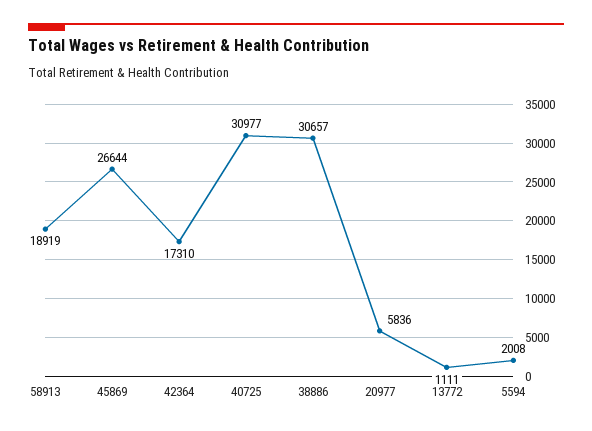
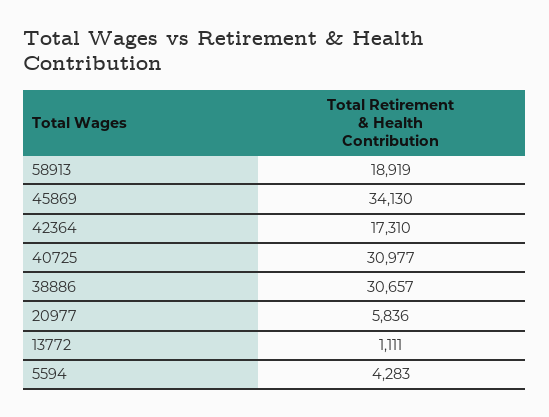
  {
    "58913": 18919,
-   "45869": 26644,
+   "45869": 34130,
    "42364": 17310,
    "40725": 30977,
    "38886": 30657,
    "20977": 5836,
    "13772": 1111,
-   "5594": 2008
+   "5594": 4283
  }

